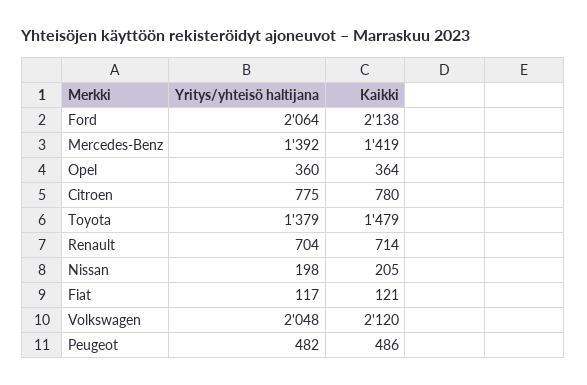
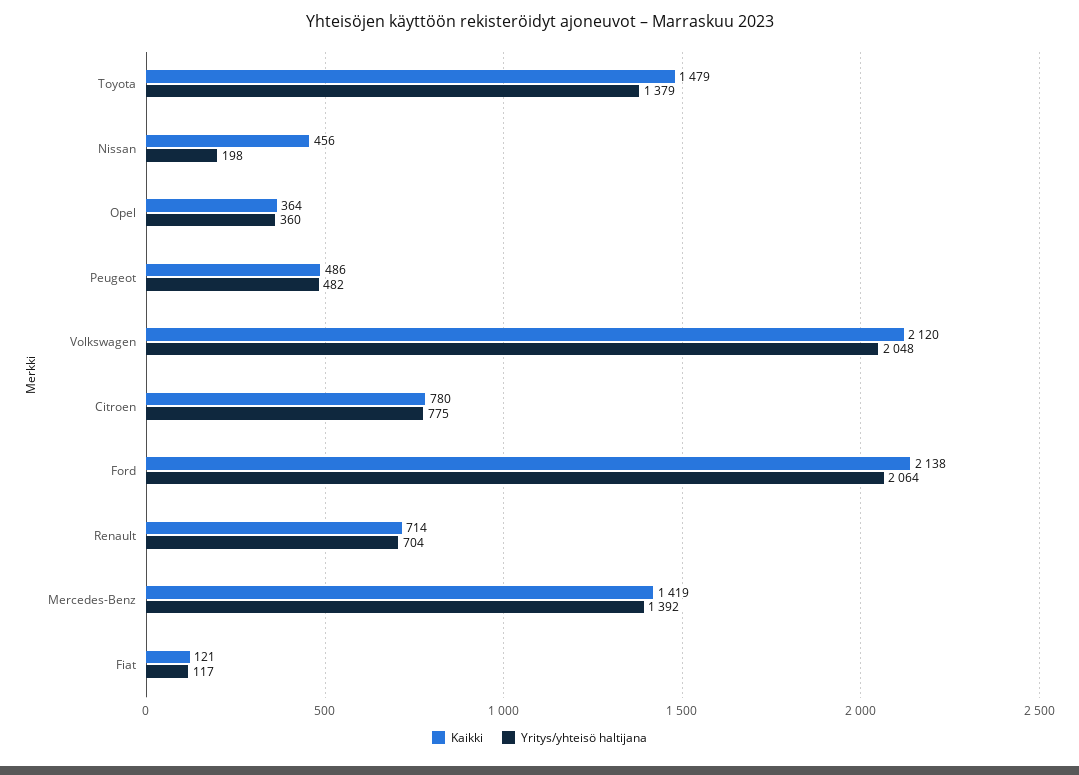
  {
    "Yritys/yhteisö haltijana": {
      "Ford": 2064,
      "Mercedes-Benz": 1392,
      "Opel": 360,
      "Citroen": 775,
      "Toyota": 1379,
      "Renault": 704,
      "Nissan": 198,
      "Fiat": 117,
      "Volkswagen": 2048,
      "Peugeot": 482
    },
    "Kaikki": {
      "Ford": 2138,
      "Mercedes-Benz": 1419,
      "Opel": 364,
      "Citroen": 780,
      "Toyota": 1479,
      "Renault": 714,
-     "Nissan": 205,
+     "Nissan": 456,
      "Fiat": 121,
      "Volkswagen": 2120,
      "Peugeot": 486
    }
  }

